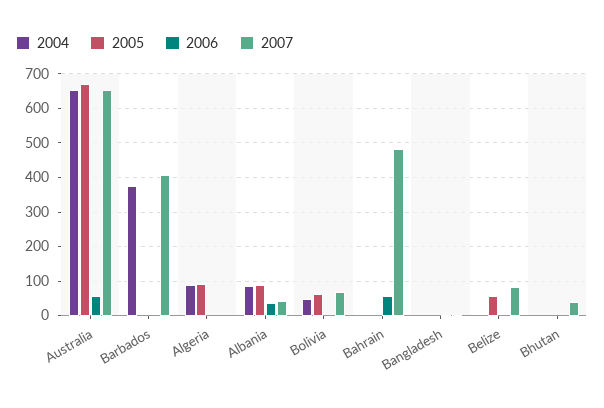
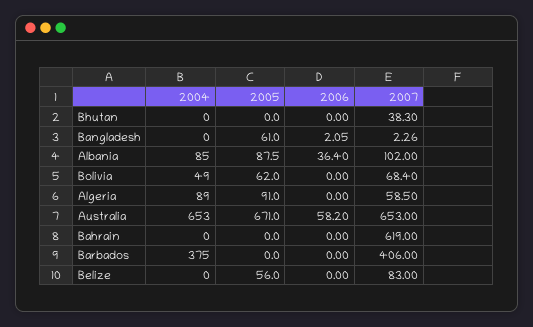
  {
    "2004": {
      "Australia": 653,
      "Barbados": 375,
      "Algeria": 89,
      "Albania": 85,
      "Bolivia": 49,
      "Bahrain": 0,
      "Bangladesh": 0,
      "Belize": 0,
      "Bhutan": 0
    },
    "2005": {
      "Australia": 671,
      "Barbados": 0,
      "Algeria": 91,
      "Albania": 87.5,
      "Bolivia": 62,
      "Bahrain": 0,
-     "Bangladesh": 0,
+     "Bangladesh": 61,
      "Belize": 56,
      "Bhutan": 0
    },
    "2006": {
      "Australia": 58.2,
      "Barbados": 0,
      "Algeria": 0,
      "Albania": 36.4,
      "Bolivia": 0,
-     "Bahrain": 60,
+     "Bahrain": 0,
      "Bangladesh": 2.05,
      "Belize": 0,
      "Bhutan": 0
    },
    "2007": {
      "Australia": 653,
      "Barbados": 406,
-     "Algeria": 0,
+     "Algeria": 58.5,
-     "Albania": 40,
+     "Albania": 102,
      "Bolivia": 68.4,
-     "Bahrain": 480,
+     "Bahrain": 619,
      "Bangladesh": 2.26,
      "Belize": 83,
      "Bhutan": 38.3
    }
  }

